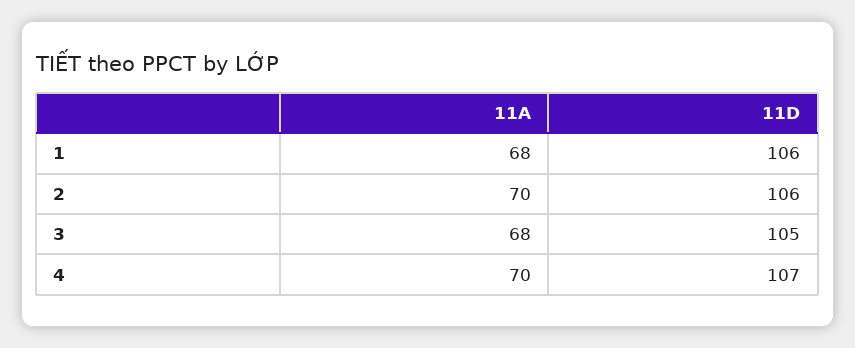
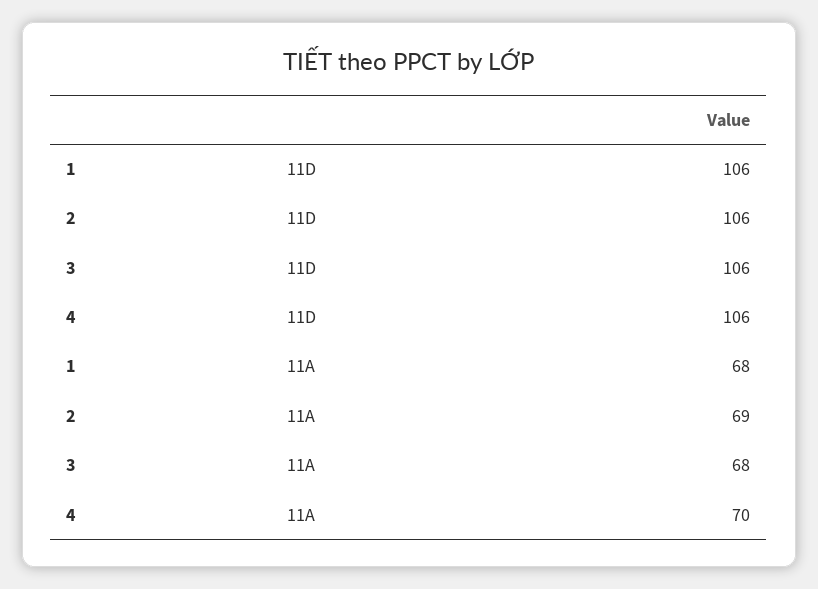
  {
    "11A": {
      "1": 68,
-     "2": 70,
+     "2": 69,
      "3": 68,
      "4": 70
    },
    "11D": {
      "1": 106,
      "2": 106,
-     "3": 105,
+     "3": 106,
-     "4": 107
+     "4": 106
    }
  }

